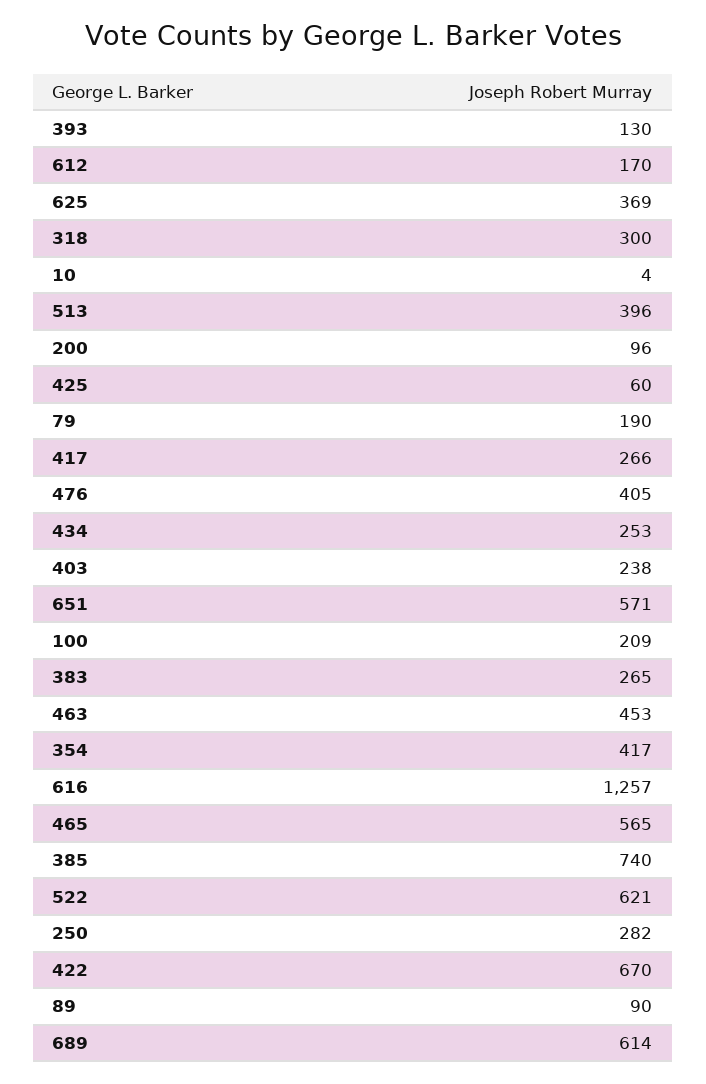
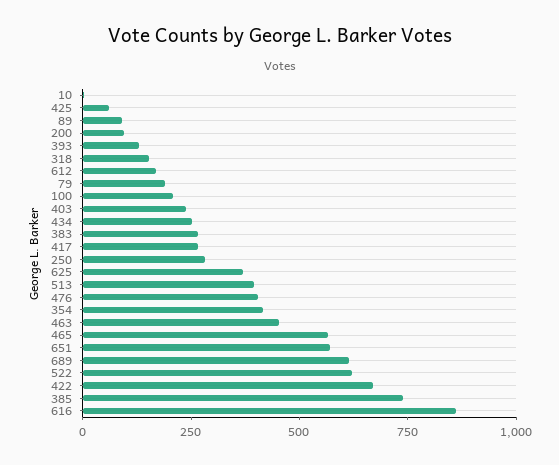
  {
    "393": 130,
    "612": 170,
    "625": 369,
-   "318": 300,
+   "318": 150,
    "10": 4,
    "513": 396,
    "200": 96,
    "425": 60,
    "79": 190,
    "417": 266,
    "476": 405,
    "434": 253,
    "403": 238,
    "651": 571,
    "100": 209,
    "383": 265,
    "463": 453,
    "354": 417,
-   "616": 1257,
+   "616": 850,
    "465": 565,
    "385": 740,
    "522": 621,
    "250": 282,
    "422": 670,
    "89": 90,
    "689": 614
  }

